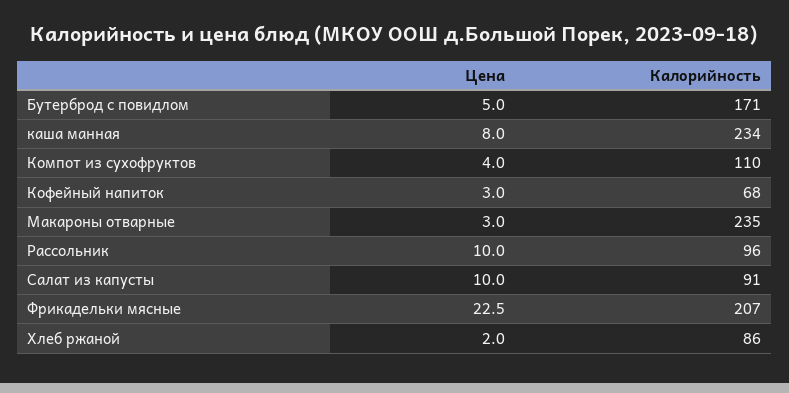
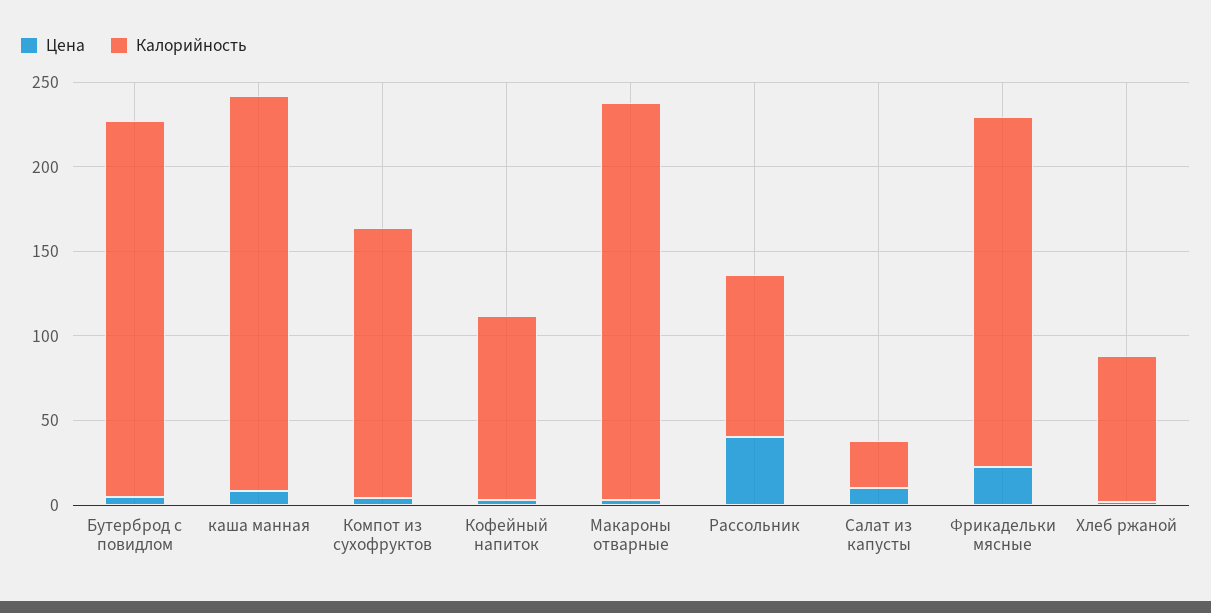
  {
    "Цена": {
      "Бутерброд с повидлом": 5,
      "каша манная": 8,
      "Компот из сухофруктов": 4,
      "Кофейный напиток": 3,
      "Макароны отварные": 3,
-     "Рассольник": 10,
+     "Рассольник": 40,
      "Салат из капусты": 10,
      "Фрикадельки мясные": 22.5,
      "Хлеб ржаной": 2
    },
    "Калорийность": {
-     "Бутерброд с повидлом": 171,
+     "Бутерброд с повидлом": 220,
      "каша манная": 234,
-     "Компот из сухофруктов": 110,
+     "Компот из сухофруктов": 160,
-     "Кофейный напиток": 68,
+     "Кофейный напиток": 110,
      "Макароны отварные": 235,
      "Рассольник": 96,
-     "Салат из капусты": 91,
+     "Салат из капусты": 30,
      "Фрикадельки мясные": 207,
      "Хлеб ржаной": 86
    }
  }

